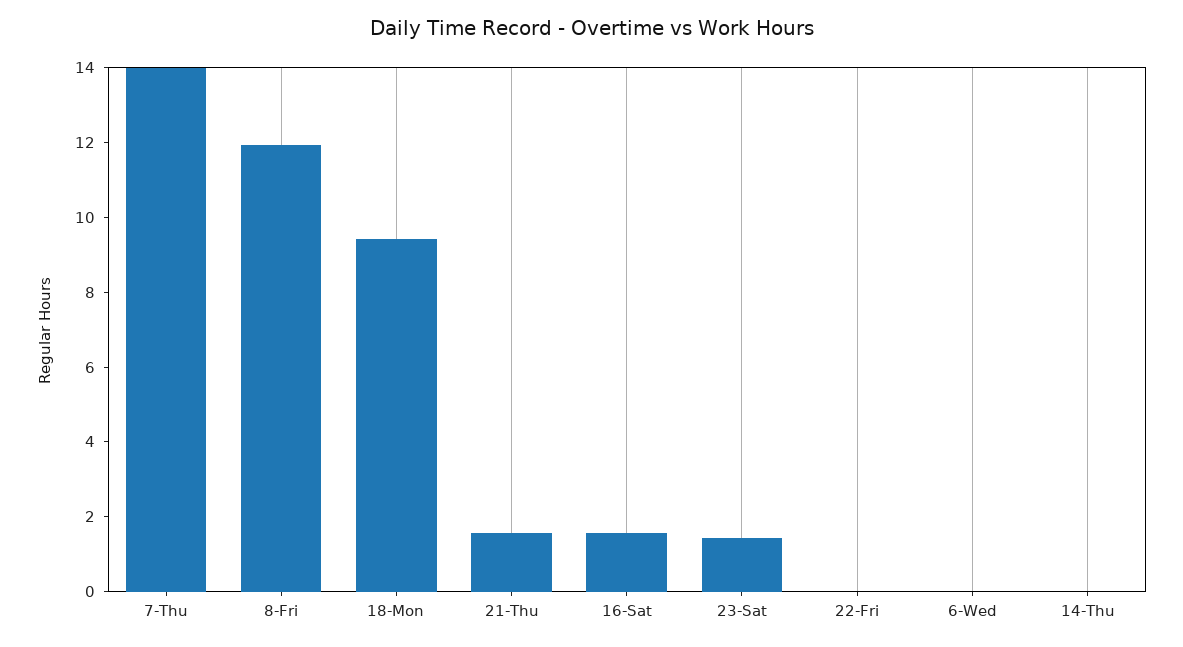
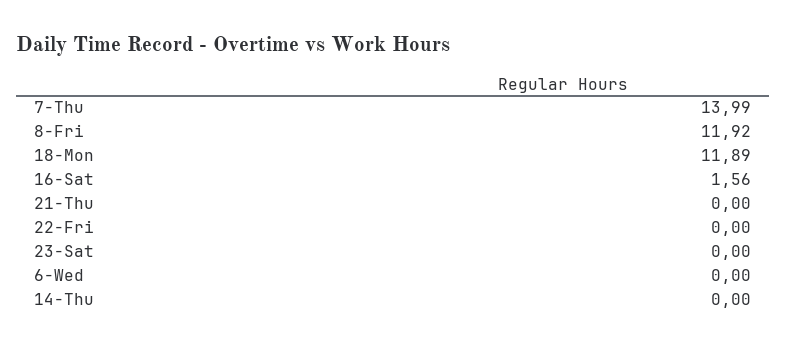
  {
    "7-Thu": 13.99,
    "8-Fri": 11.92,
-   "18-Mon": 9.5,
+   "18-Mon": 11.89,
-   "21-Thu": 1.5,
+   "21-Thu": 0,
    "16-Sat": 1.56,
-   "23-Sat": 1.5,
+   "23-Sat": 0,
    "22-Fri": 0,
    "6-Wed": 0,
    "14-Thu": 0
  }

